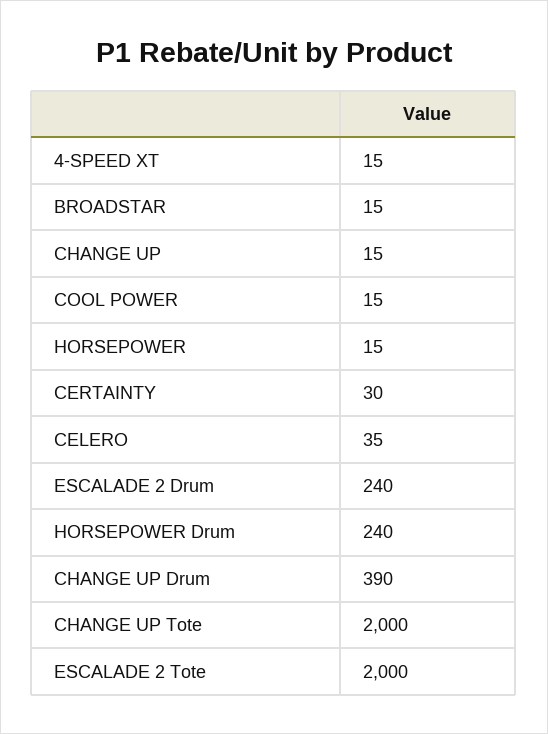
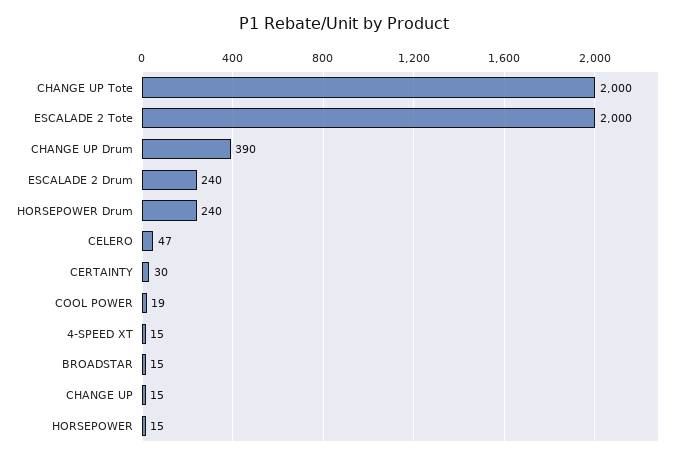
  {
    "4-SPEED XT": 15,
    "BROADSTAR": 15,
    "CHANGE UP": 15,
-   "COOL POWER": 15,
+   "COOL POWER": 19,
    "HORSEPOWER": 15,
    "CERTAINTY": 30,
-   "CELERO": 35,
+   "CELERO": 47,
    "ESCALADE 2 Drum": 240,
    "HORSEPOWER Drum": 240,
    "CHANGE UP Drum": 390,
    "CHANGE UP Tote": 2000,
    "ESCALADE 2 Tote": 2000
  }

